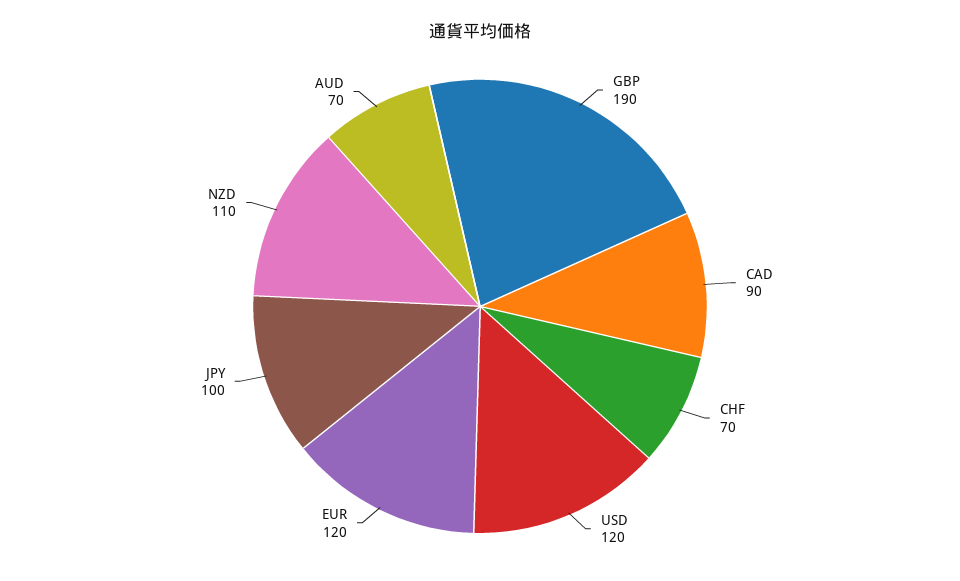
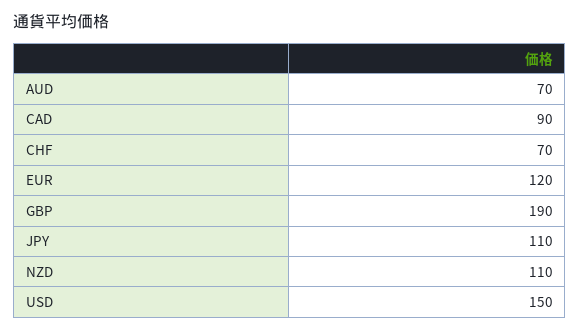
  {
    "GBP": 190,
    "CAD": 90,
    "CHF": 70,
-   "USD": 120,
+   "USD": 150,
    "EUR": 120,
-   "JPY": 100,
+   "JPY": 110,
    "NZD": 110,
    "AUD": 70
  }

